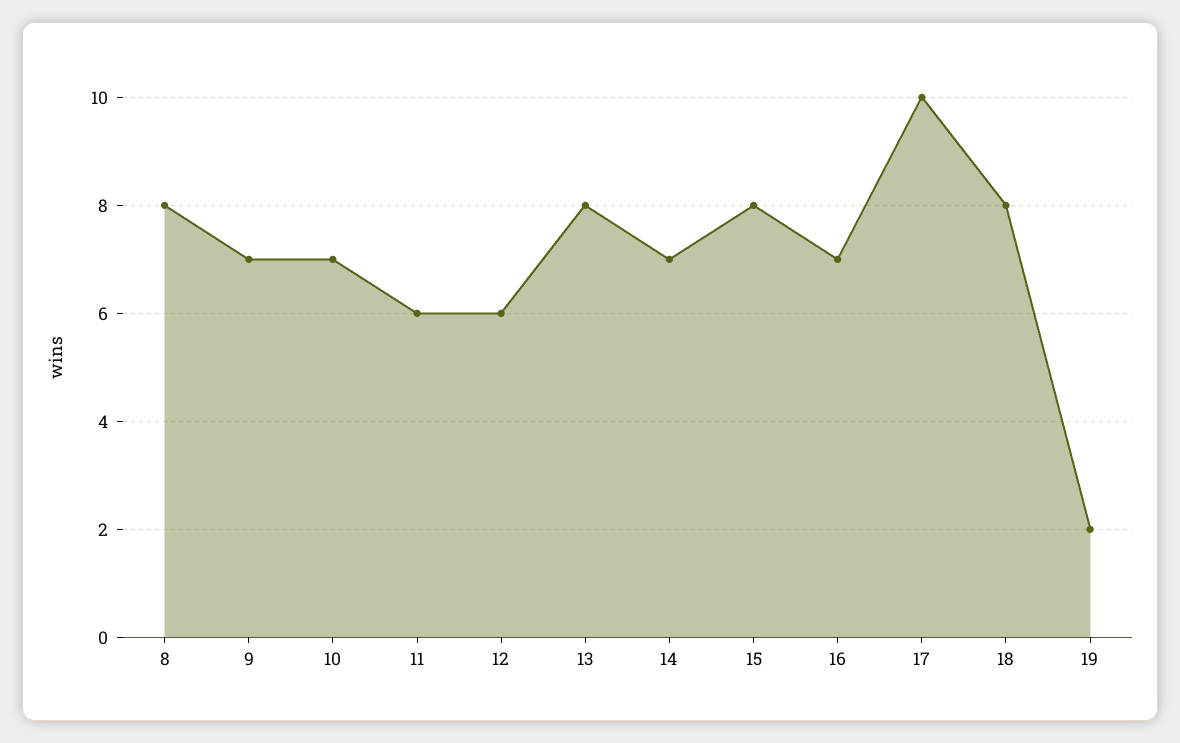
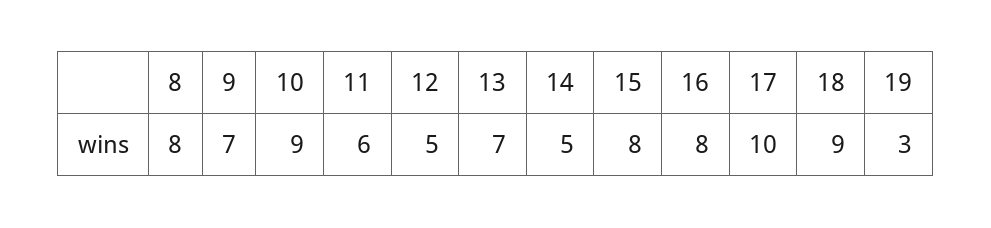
  {
    "8": 8,
    "9": 7,
-   "10": 7,
+   "10": 9,
    "11": 6,
-   "12": 6,
+   "12": 5,
-   "13": 8,
+   "13": 7,
-   "14": 7,
+   "14": 5,
    "15": 8,
-   "16": 7,
+   "16": 8,
    "17": 10,
-   "18": 8,
+   "18": 9,
-   "19": 2
+   "19": 3
  }

